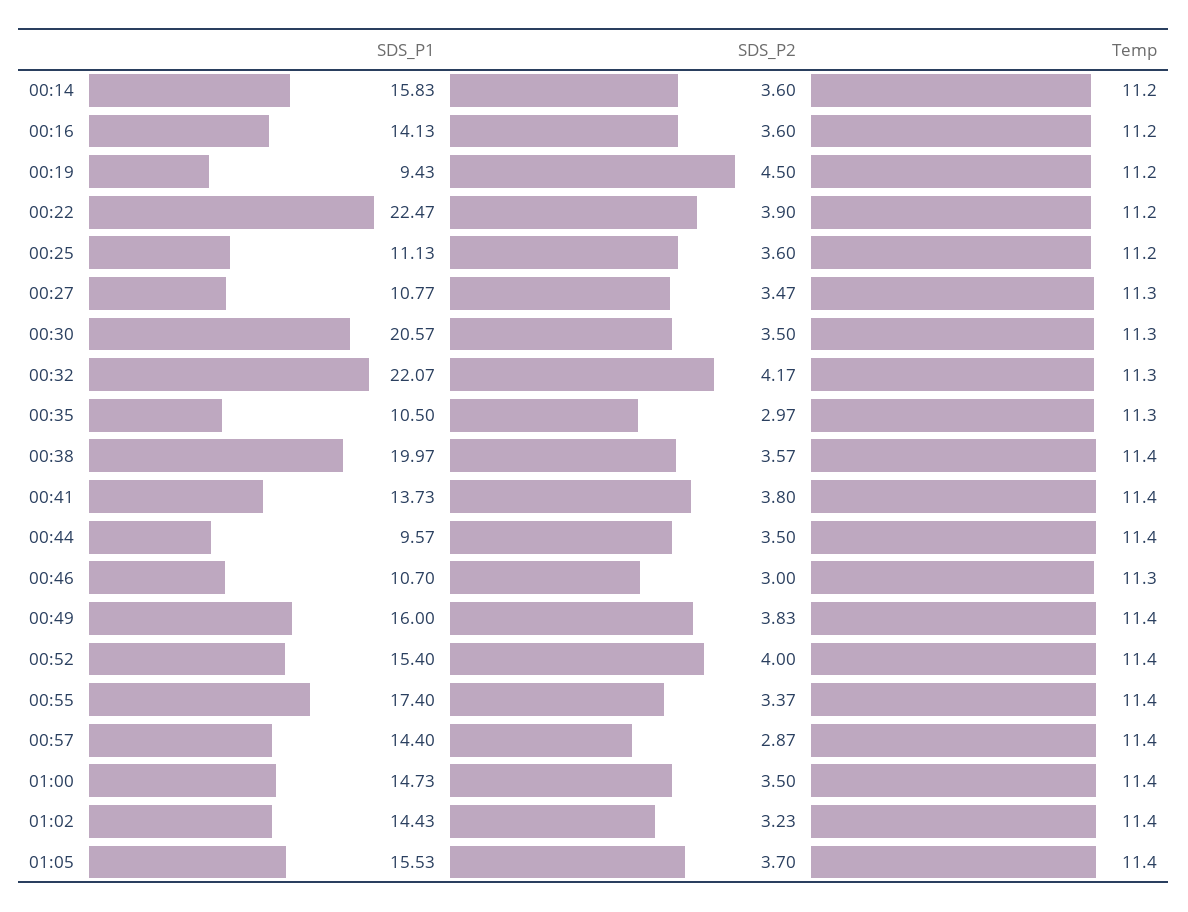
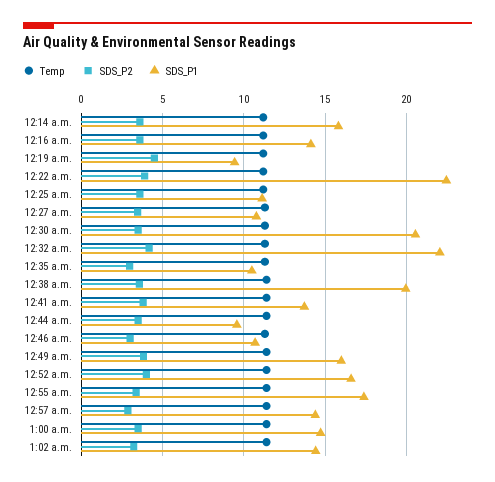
  {
    "SDS_P1": {
      "00:14": 15.83,
      "00:16": 14.13,
      "00:19": 9.43,
      "00:22": 22.47,
      "00:25": 11.13,
      "00:27": 10.77,
      "00:30": 20.57,
      "00:32": 22.07,
      "00:35": 10.5,
      "00:38": 19.97,
      "00:41": 13.73,
      "00:44": 9.57,
      "00:46": 10.7,
      "00:49": 16,
-     "00:52": 15.4,
+     "00:52": 16.5,
      "00:55": 17.4,
      "00:57": 14.4,
      "01:00": 14.73,
-     "01:02": 14.43,
+     "01:02": 14.43
-     "01:05": 15.53
    },
    "SDS_P2": {
      "00:14": 3.6,
      "00:16": 3.6,
      "00:19": 4.5,
      "00:22": 3.9,
      "00:25": 3.6,
      "00:27": 3.47,
      "00:30": 3.5,
      "00:32": 4.17,
      "00:35": 2.97,
      "00:38": 3.57,
      "00:41": 3.8,
      "00:44": 3.5,
      "00:46": 3,
      "00:49": 3.83,
      "00:52": 4,
      "00:55": 3.37,
      "00:57": 2.87,
      "01:00": 3.5,
-     "01:02": 3.23,
+     "01:02": 3.23
-     "01:05": 3.7
    },
    "Temp": {
      "00:14": 11.2,
      "00:16": 11.2,
      "00:19": 11.2,
      "00:22": 11.2,
      "00:25": 11.2,
      "00:27": 11.3,
      "00:30": 11.3,
      "00:32": 11.3,
      "00:35": 11.3,
      "00:38": 11.4,
      "00:41": 11.4,
      "00:44": 11.4,
      "00:46": 11.3,
      "00:49": 11.4,
      "00:52": 11.4,
      "00:55": 11.4,
      "00:57": 11.4,
      "01:00": 11.4,
-     "01:02": 11.4,
+     "01:02": 11.4
-     "01:05": 11.4
    }
  }

